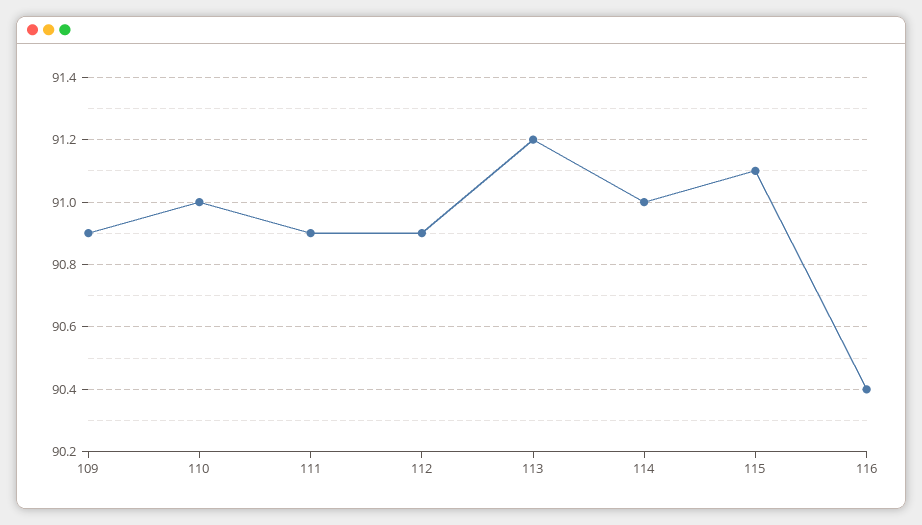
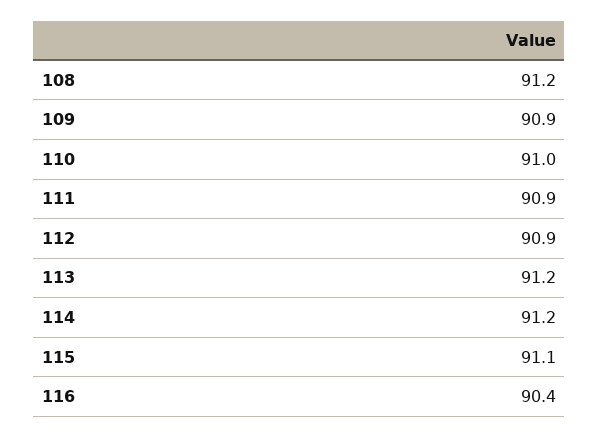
  {
    "109": 90.9,
    "110": 91,
    "111": 90.9,
    "112": 90.9,
    "113": 91.2,
-   "114": 91,
+   "114": 91.2,
    "115": 91.1,
-   "116": 90.4
+   "116": 90.4,
+   "108": 91.2
  }

